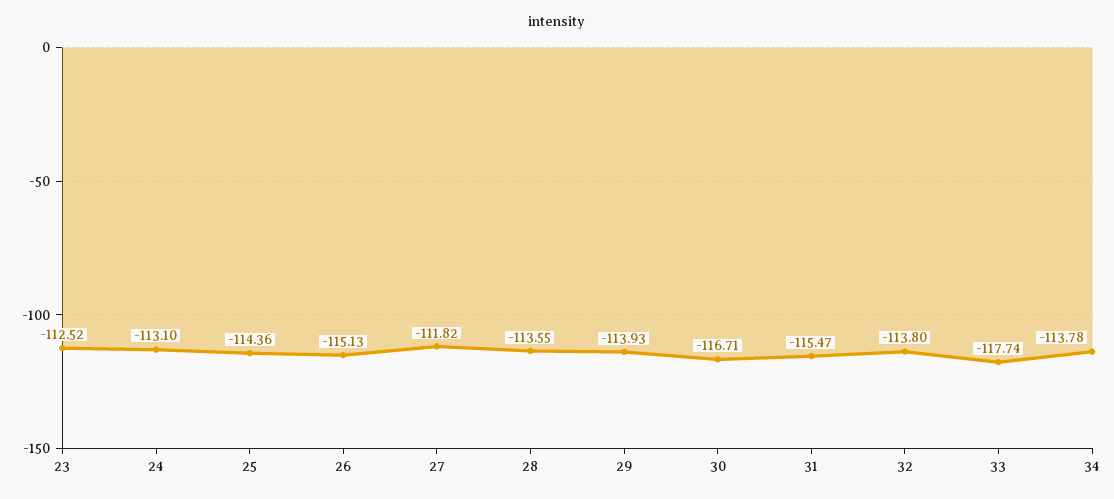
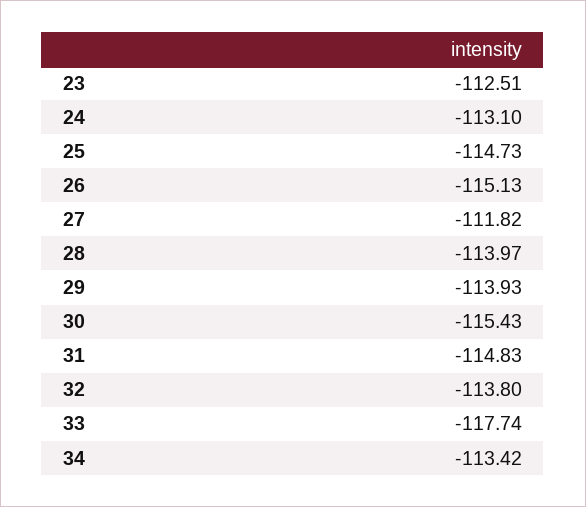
  {
-   "23": -112.52,
+   "23": -112.51,
    "24": -113.1,
-   "25": -114.36,
+   "25": -114.73,
    "26": -115.13,
    "27": -111.82,
-   "28": -113.55,
+   "28": -113.97,
    "29": -113.93,
-   "30": -116.71,
+   "30": -115.43,
-   "31": -115.47,
+   "31": -114.83,
    "32": -113.8,
    "33": -117.74,
-   "34": -113.78
+   "34": -113.42
  }

